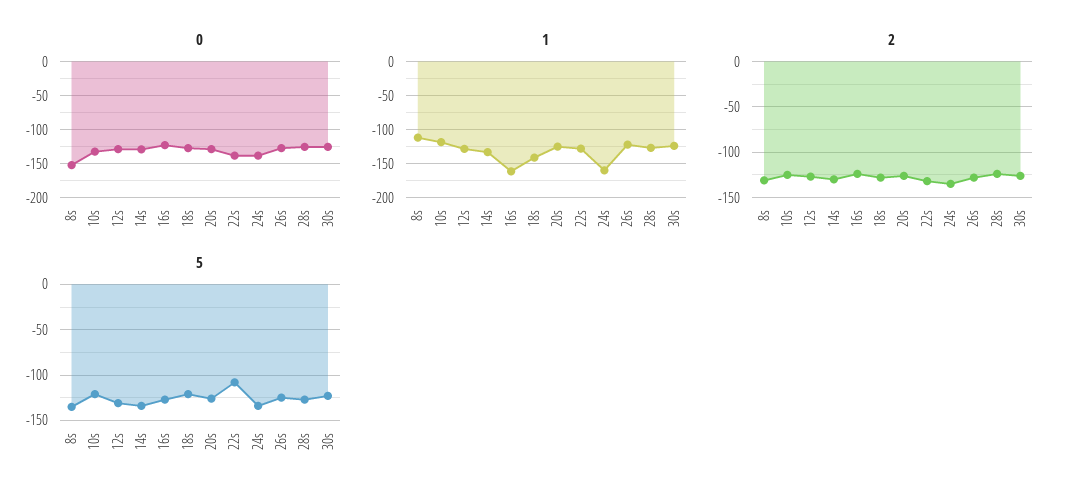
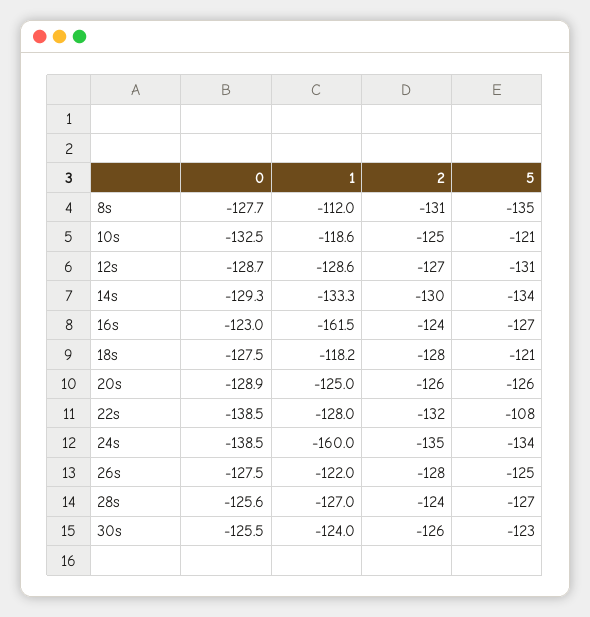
  {
    "0": {
-     "8s": -150,
+     "8s": -127.7,
      "10s": -132.5,
      "12s": -128.7,
      "14s": -129.3,
      "16s": -123,
      "18s": -127.5,
      "20s": -128.9,
      "22s": -138.5,
      "24s": -138.5,
      "26s": -127.5,
      "28s": -125.6,
      "30s": -125.5
    },
    "1": {
      "8s": -112,
      "10s": -118.6,
      "12s": -128.6,
      "14s": -133.3,
      "16s": -161.5,
-     "18s": -140,
+     "18s": -118.2,
      "20s": -125,
      "22s": -128,
      "24s": -160,
      "26s": -122,
      "28s": -127,
      "30s": -124
    },
    "2": {
      "8s": -131,
      "10s": -125,
      "12s": -127,
      "14s": -130,
      "16s": -124,
      "18s": -128,
      "20s": -126,
      "22s": -132,
      "24s": -135,
      "26s": -128,
      "28s": -124,
      "30s": -126
    },
    "5": {
      "8s": -135,
      "10s": -121,
      "12s": -131,
      "14s": -134,
      "16s": -127,
      "18s": -121,
      "20s": -126,
      "22s": -108,
      "24s": -134,
      "26s": -125,
      "28s": -127,
      "30s": -123
    }
  }

